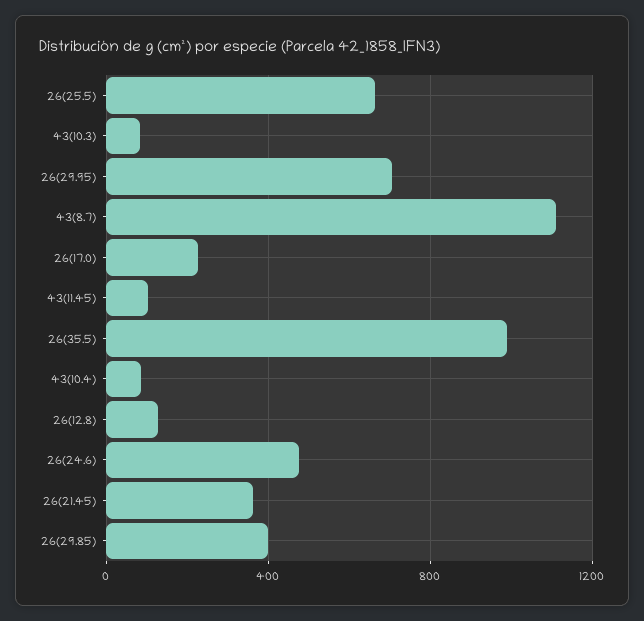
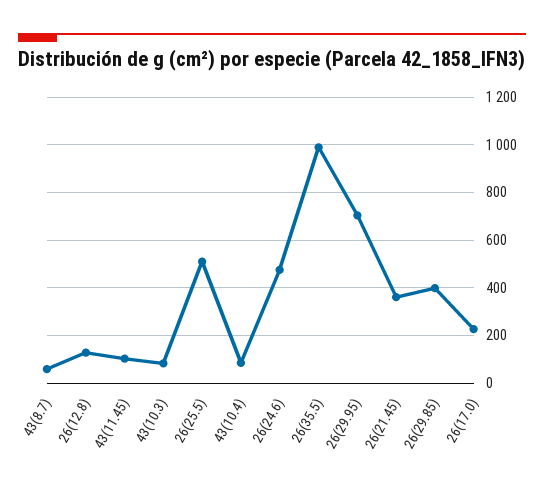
  {
-   "26(25.5)": 650,
+   "26(25.5)": 500,
    "43(10.3)": 100,
    "26(29.95)": 700,
-   "43(8.7)": 1100,
+   "43(8.7)": 50,
    "26(17.0)": 250,
    "43(11.45)": 100,
    "26(35.5)": 1000,
    "43(10.4)": 100,
    "26(12.8)": 150,
    "26(24.6)": 500,
    "26(21.45)": 350,
    "26(29.85)": 400
  }

